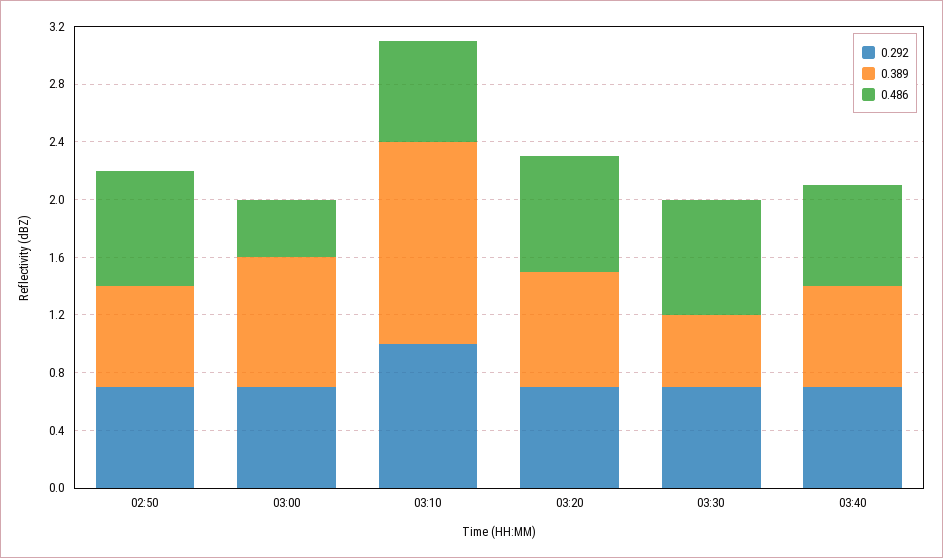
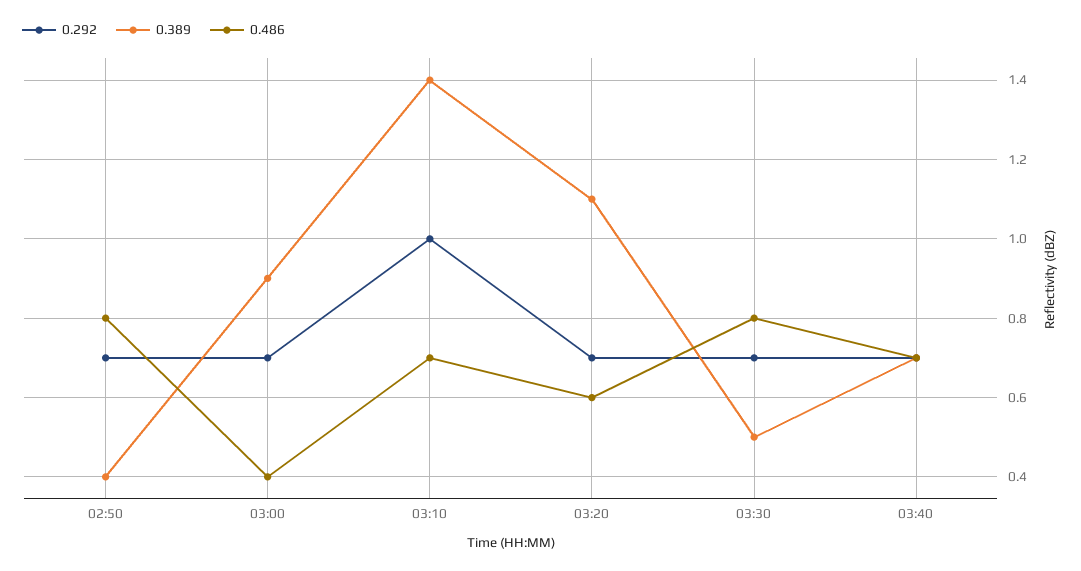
  {
    "0.292": {
      "02:50": 0.7,
      "03:00": 0.7,
      "03:10": 1,
      "03:20": 0.7,
      "03:30": 0.7,
      "03:40": 0.7
    },
    "0.389": {
-     "02:50": 0.7,
+     "02:50": 0.4,
      "03:00": 0.9,
      "03:10": 1.4,
-     "03:20": 0.8,
+     "03:20": 1.1,
      "03:30": 0.5,
      "03:40": 0.7
    },
    "0.486": {
      "02:50": 0.8,
      "03:00": 0.4,
      "03:10": 0.7,
-     "03:20": 0.8,
+     "03:20": 0.6,
      "03:30": 0.8,
      "03:40": 0.7
    }
  }

